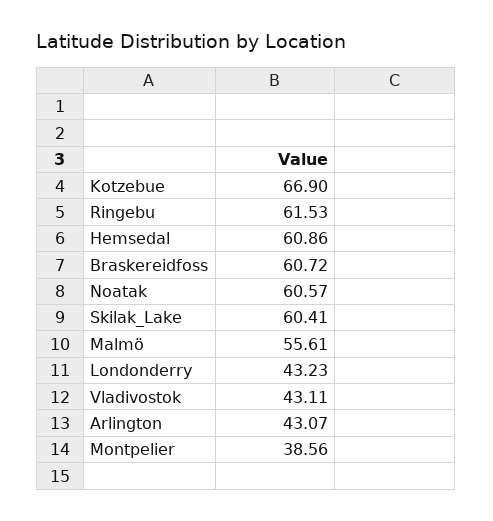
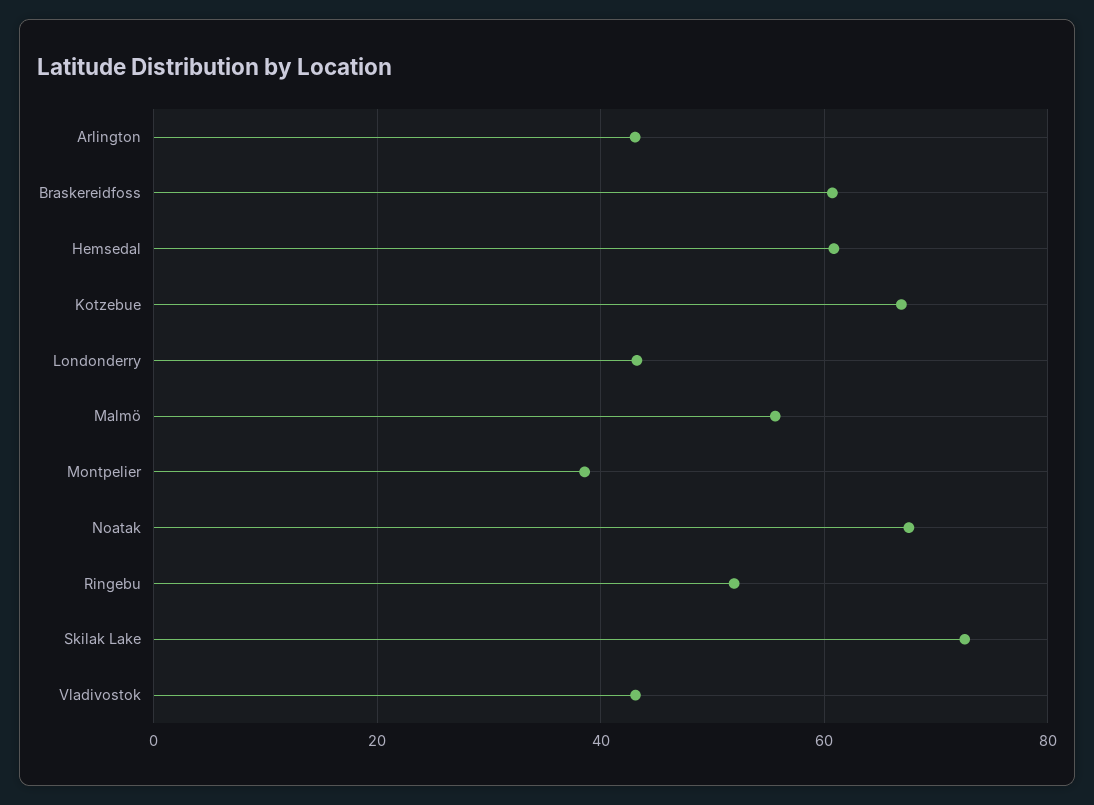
  {
    "Kotzebue": 66.9,
-   "Ringebu": 61.53,
+   "Ringebu": 52,
    "Hemsedal": 60.86,
    "Braskereidfoss": 60.72,
-   "Noatak": 60.57,
+   "Noatak": 68,
-   "Skilak_Lake": 60.41,
+   "Skilak_Lake": 72,
    "Malmö": 55.61,
    "Londonderry": 43.23,
    "Vladivostok": 43.11,
    "Arlington": 43.07,
    "Montpelier": 38.56
  }

